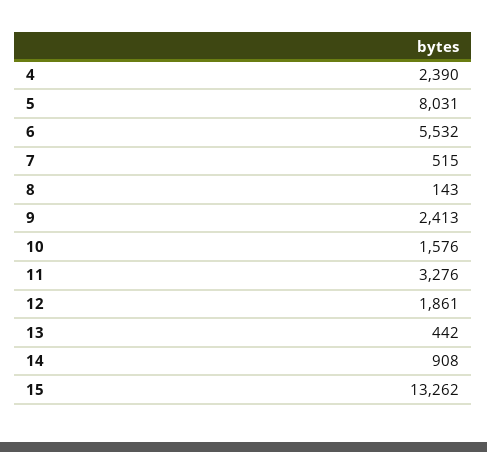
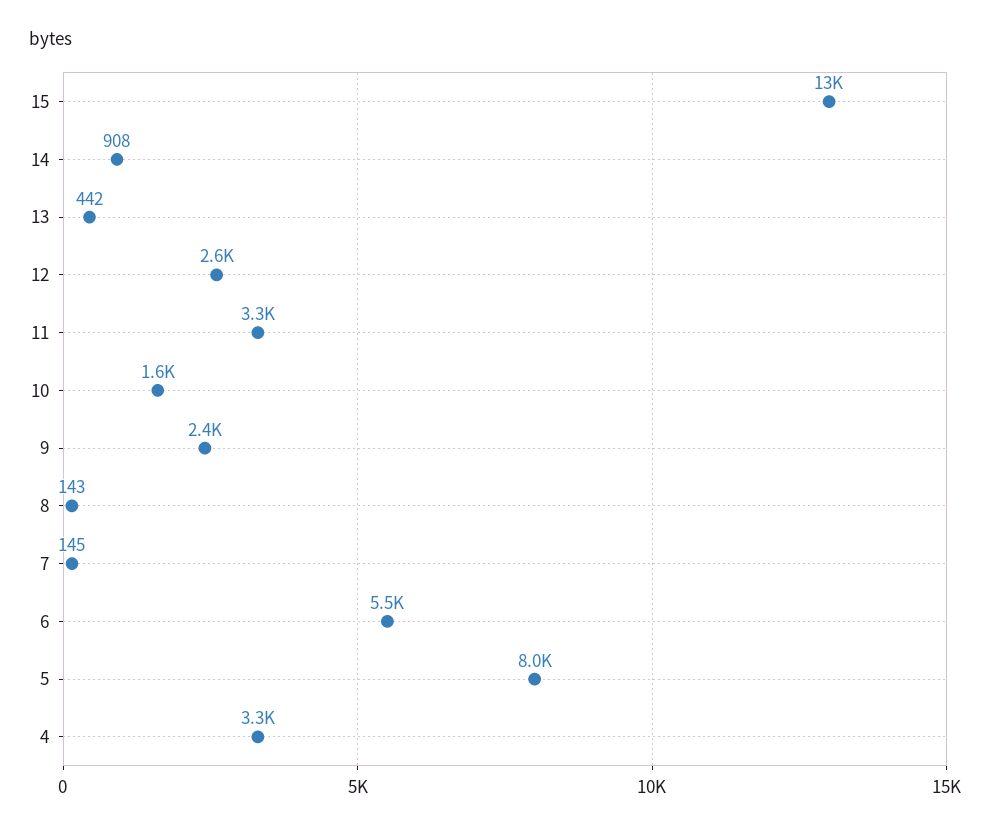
  {
-   "4": 2390,
+   "4": 3300,
    "5": 8031,
    "6": 5532,
-   "7": 515,
+   "7": 145,
    "8": 143,
    "9": 2413,
    "10": 1576,
    "11": 3276,
-   "12": 1861,
+   "12": 2600,
    "13": 442,
    "14": 908,
    "15": 13262
  }

